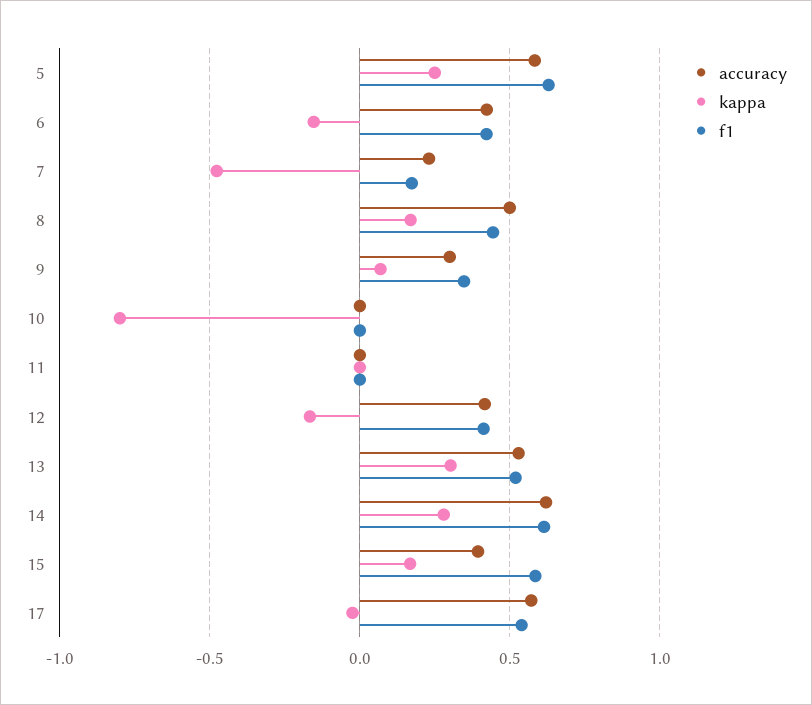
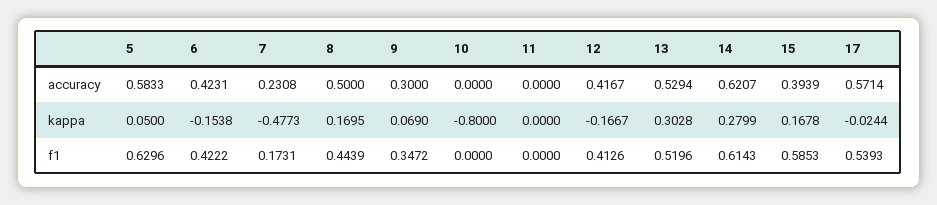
  {
    "accuracy": {
      "5": 0.5833,
      "6": 0.4231,
      "7": 0.2308,
      "8": 0.5,
      "9": 0.3,
      "10": 0,
      "11": 0,
      "12": 0.4167,
      "13": 0.5294,
      "14": 0.6207,
      "15": 0.3939,
      "17": 0.5714
    },
    "kappa": {
-     "5": 0.25,
+     "5": 0.05,
      "6": -0.1538,
      "7": -0.4773,
      "8": 0.1695,
      "9": 0.069,
      "10": -0.8,
      "11": 0,
      "12": -0.1667,
      "13": 0.3028,
      "14": 0.2799,
      "15": 0.1678,
      "17": -0.0244
    },
    "f1": {
      "5": 0.6296,
      "6": 0.4222,
      "7": 0.1731,
      "8": 0.4439,
      "9": 0.3472,
      "10": 0,
      "11": 0,
      "12": 0.4126,
      "13": 0.5196,
      "14": 0.6143,
      "15": 0.5853,
      "17": 0.5393
    }
  }

